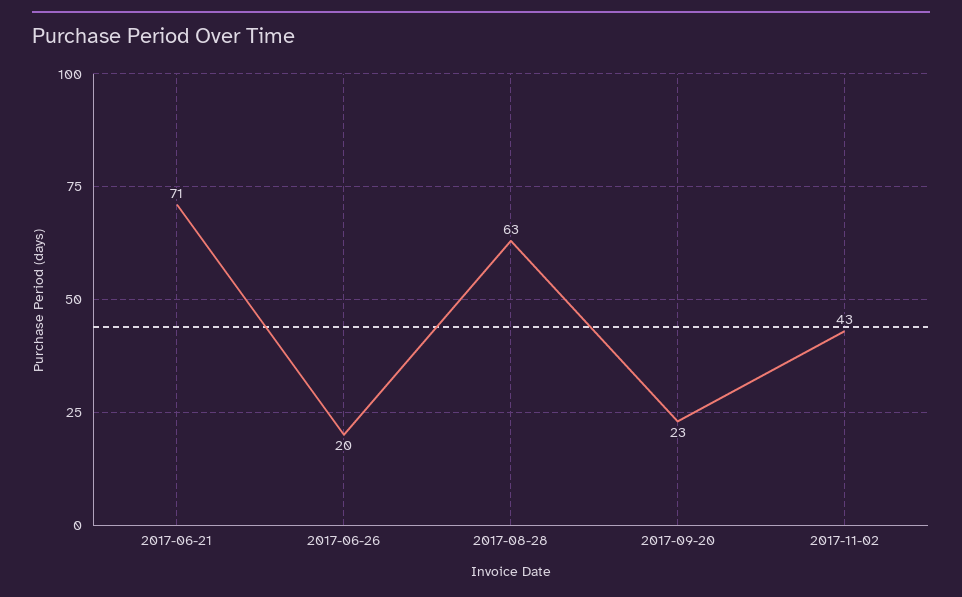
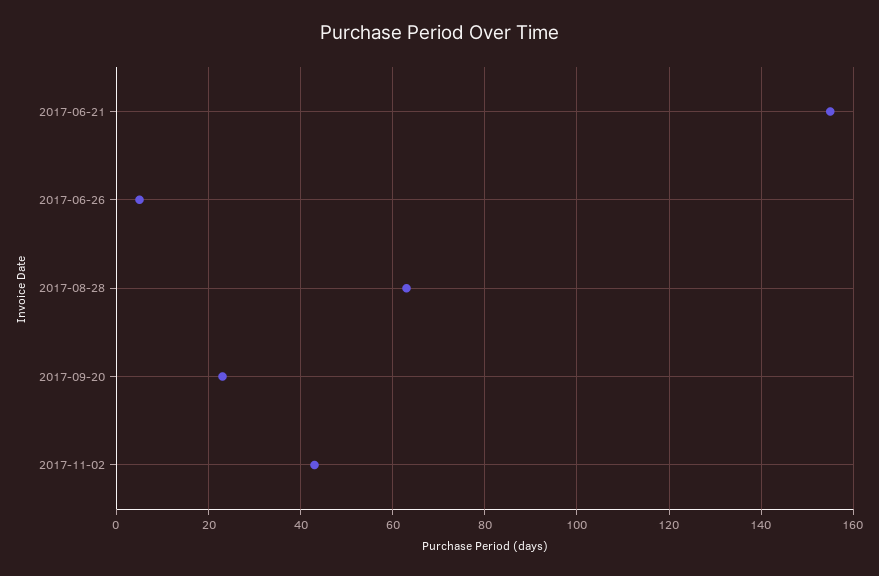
  {
-   "2017-06-21": 71,
+   "2017-06-21": 155,
-   "2017-06-26": 20,
+   "2017-06-26": 5,
    "2017-08-28": 63,
    "2017-09-20": 23,
    "2017-11-02": 43
  }

